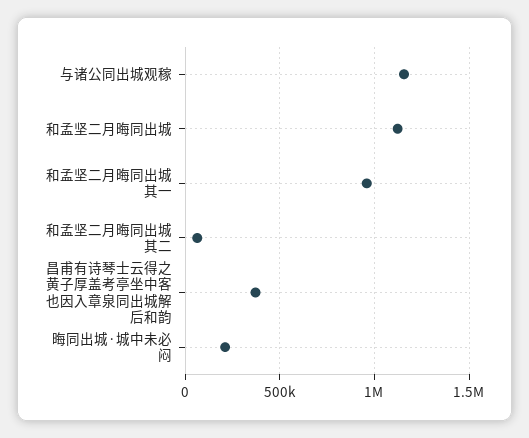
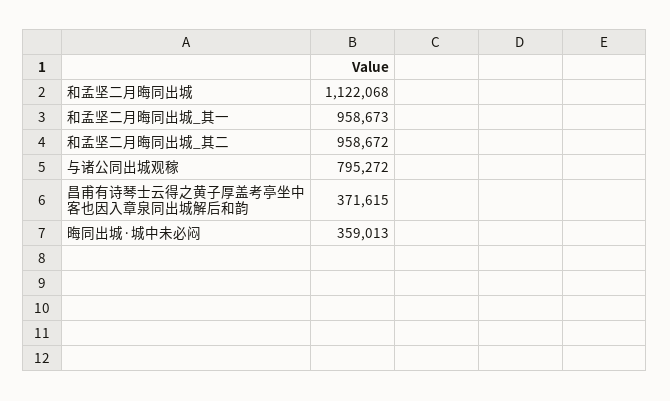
  {
-   "与诸公同出城观稼": 1150000,
+   "与诸公同出城观稼": 795272,
    "和孟坚二月晦同出城": 1122068,
    "和孟坚二月晦同出城 其一": 958673,
-   "和孟坚二月晦同出城 其二": 50000,
+   "和孟坚二月晦同出城 其二": 958672,
    "昌甫有诗琴士云得之黄子厚盖考亭坐中客也因入章泉同出城解后和韵": 371615,
-   "晦同出城·城中未必闷": 200000
+   "晦同出城·城中未必闷": 359013
  }

